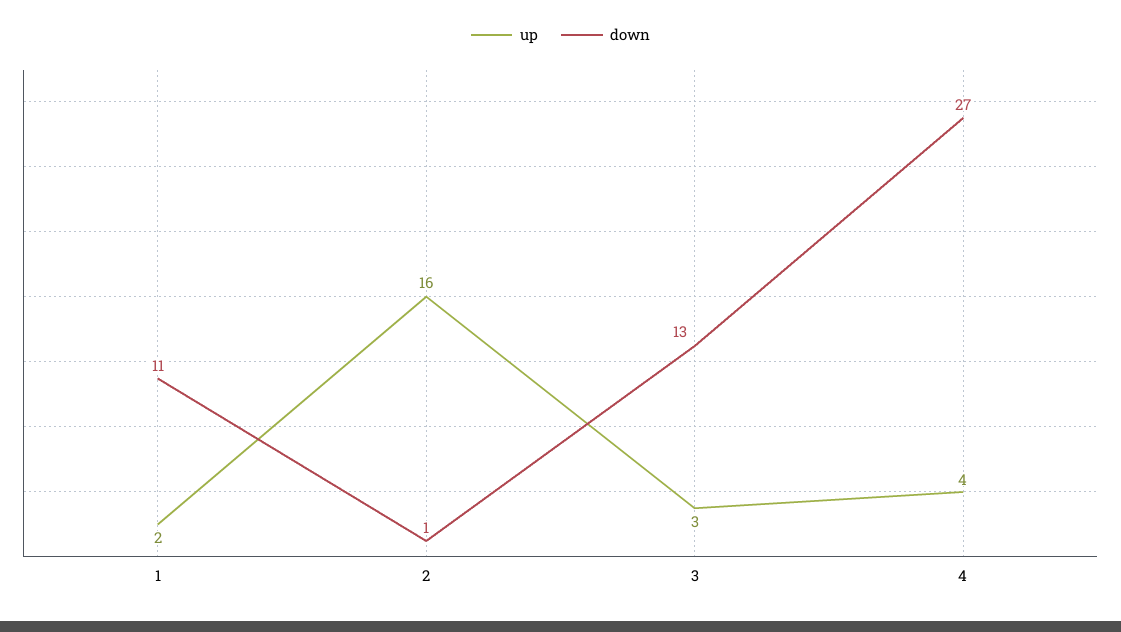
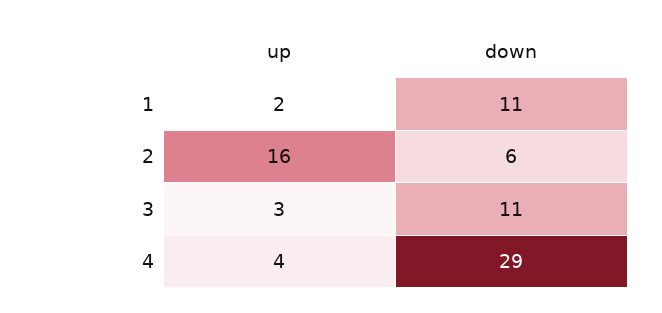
  {
    "up": {
      "1": 2,
      "2": 16,
      "3": 3,
      "4": 4
    },
    "down": {
      "1": 11,
-     "2": 1,
+     "2": 6,
-     "3": 13,
+     "3": 11,
-     "4": 27
+     "4": 29
    }
  }

